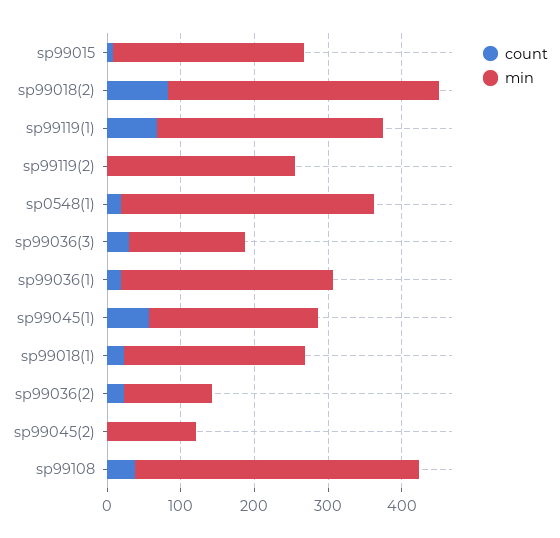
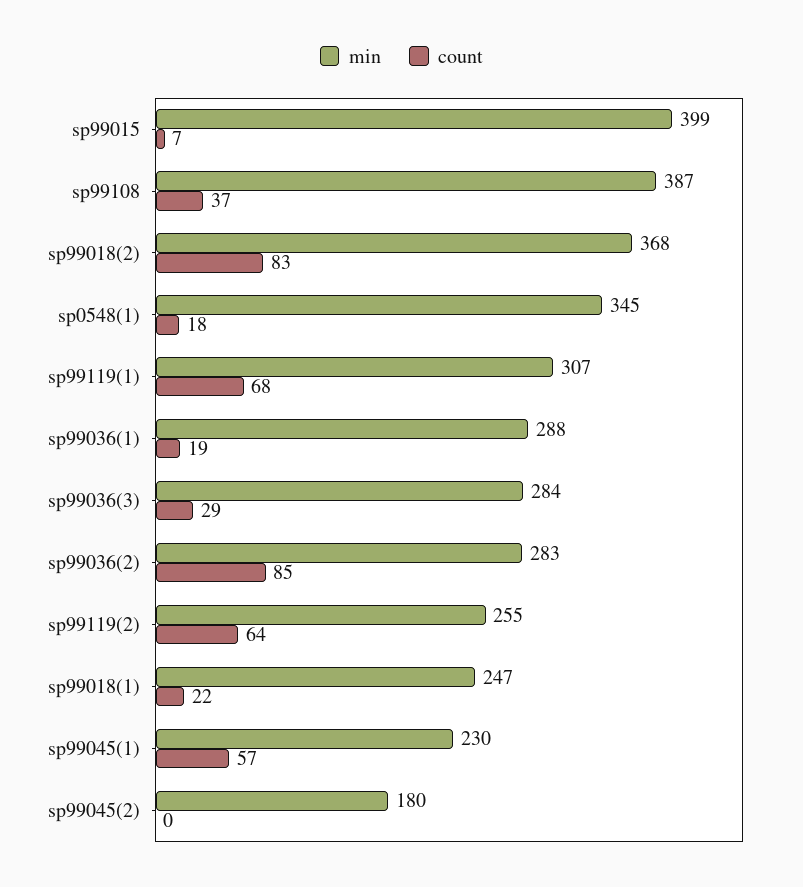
  {
    "count": {
      "sp99015": 7,
      "sp99018(2)": 83,
      "sp99119(1)": 68,
-     "sp99119(2)": 0,
+     "sp99119(2)": 64,
      "sp0548(1)": 18,
      "sp99036(3)": 29,
      "sp99036(1)": 19,
      "sp99045(1)": 57,
      "sp99018(1)": 22,
-     "sp99036(2)": 20,
+     "sp99036(2)": 85,
      "sp99045(2)": 0,
      "sp99108": 37
    },
    "min": {
-     "sp99015": 260,
+     "sp99015": 399,
      "sp99018(2)": 368,
      "sp99119(1)": 307,
      "sp99119(2)": 255,
      "sp0548(1)": 345,
-     "sp99036(3)": 160,
+     "sp99036(3)": 284,
      "sp99036(1)": 288,
      "sp99045(1)": 230,
      "sp99018(1)": 247,
-     "sp99036(2)": 120,
+     "sp99036(2)": 283,
-     "sp99045(2)": 120,
+     "sp99045(2)": 180,
      "sp99108": 387
    }
  }

